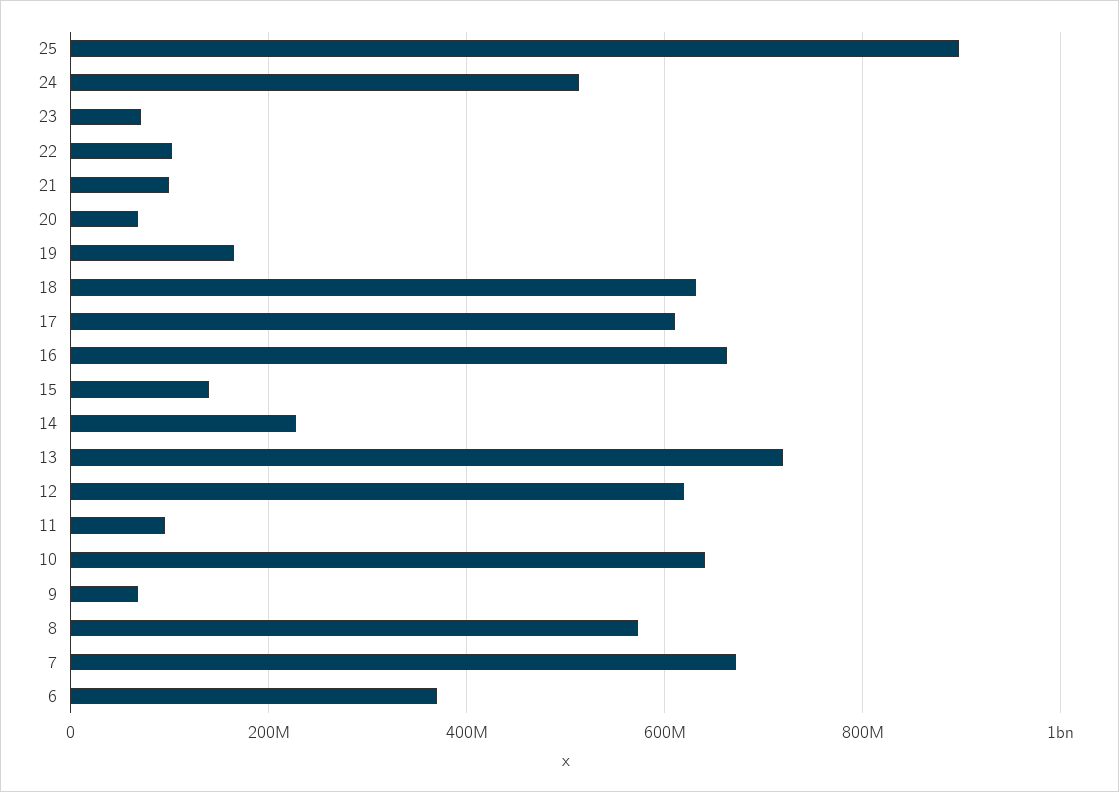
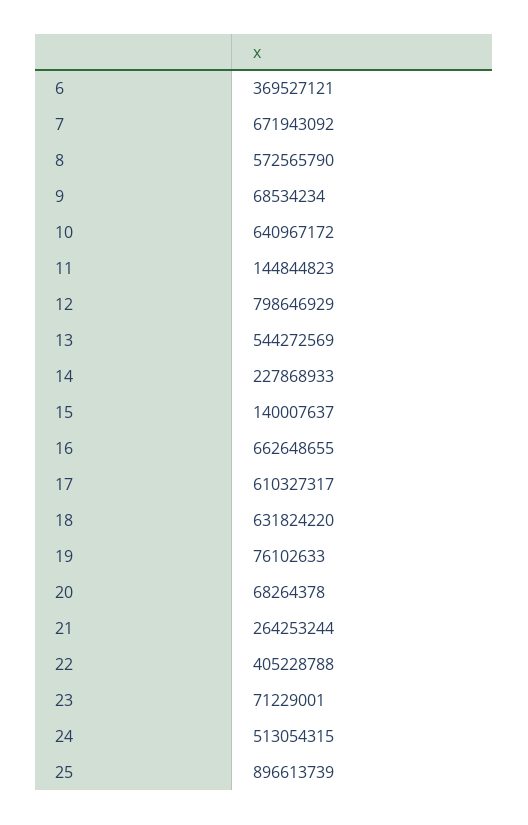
  {
    "25": 896613739,
    "24": 513054315,
    "23": 71229001,
-   "22": 100000000,
+   "22": 405228788,
-   "21": 100000000,
+   "21": 264253244,
    "20": 68264378,
-   "19": 160000000,
+   "19": 76102633,
    "18": 631824220,
    "17": 610327317,
    "16": 662648655,
    "15": 140007637,
    "14": 227868933,
-   "13": 720000000,
+   "13": 544272569,
-   "12": 620000000,
+   "12": 798646929,
-   "11": 100000000,
+   "11": 144844823,
    "10": 640967172,
    "9": 68534234,
    "8": 572565790,
    "7": 671943092,
    "6": 369527121
  }

